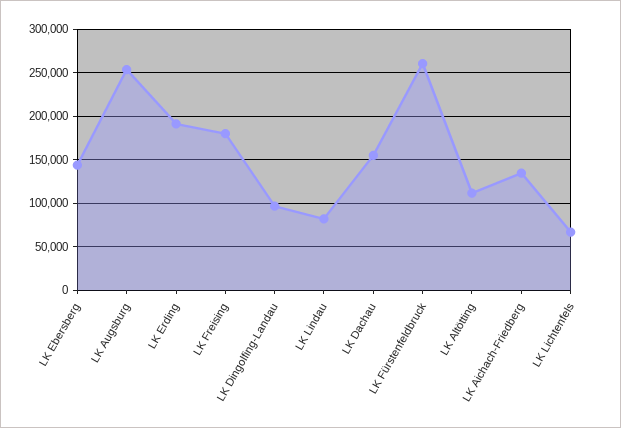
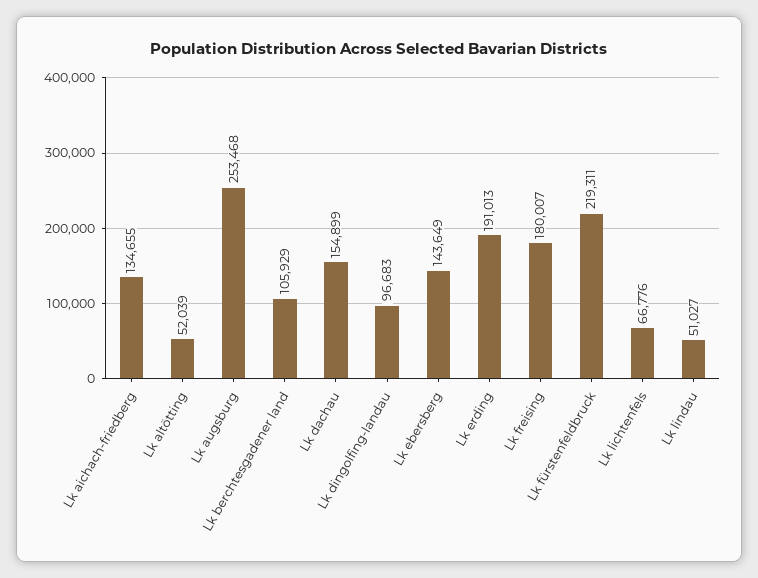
  {
    "LK Ebersberg": 143649,
    "LK Augsburg": 253468,
    "LK Erding": 191013,
    "LK Freising": 180007,
    "LK Dingolfing-Landau": 96683,
-   "LK Lindau": 80000,
+   "LK Lindau": 51027,
    "LK Dachau": 154899,
-   "LK Fürstenfeldbruck": 260000,
+   "LK Fürstenfeldbruck": 219311,
-   "LK Altötting": 110000,
+   "LK Altötting": 52039,
    "LK Aichach-Friedberg": 134655,
-   "LK Lichtenfels": 66776
+   "LK Lichtenfels": 66776,
+   "Lk berchtesgadener land": 105929
  }

